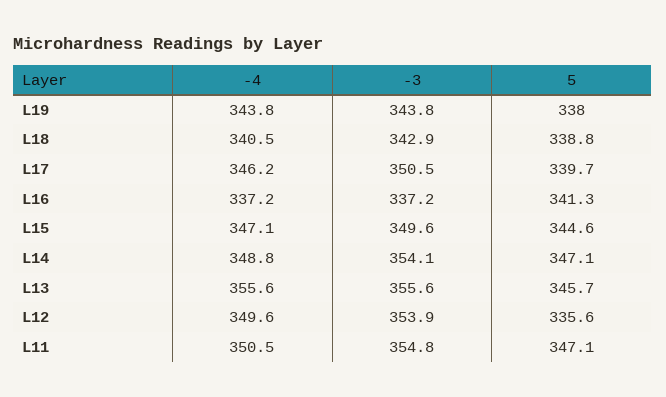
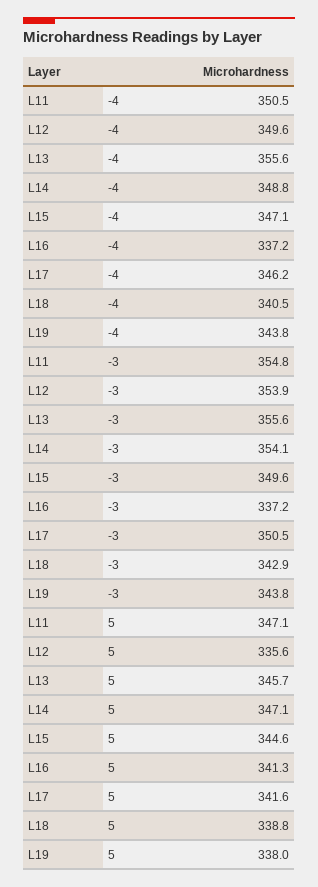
  {
    "-4": {
      "L19": 343.8,
      "L18": 340.5,
      "L17": 346.2,
      "L16": 337.2,
      "L15": 347.1,
      "L14": 348.8,
      "L13": 355.6,
      "L12": 349.6,
      "L11": 350.5
    },
    "-3": {
      "L19": 343.8,
      "L18": 342.9,
      "L17": 350.5,
      "L16": 337.2,
      "L15": 349.6,
      "L14": 354.1,
      "L13": 355.6,
      "L12": 353.9,
      "L11": 354.8
    },
    "5": {
      "L19": 338,
      "L18": 338.8,
-     "L17": 339.7,
+     "L17": 341.6,
      "L16": 341.3,
      "L15": 344.6,
      "L14": 347.1,
      "L13": 345.7,
      "L12": 335.6,
      "L11": 347.1
    }
  }

